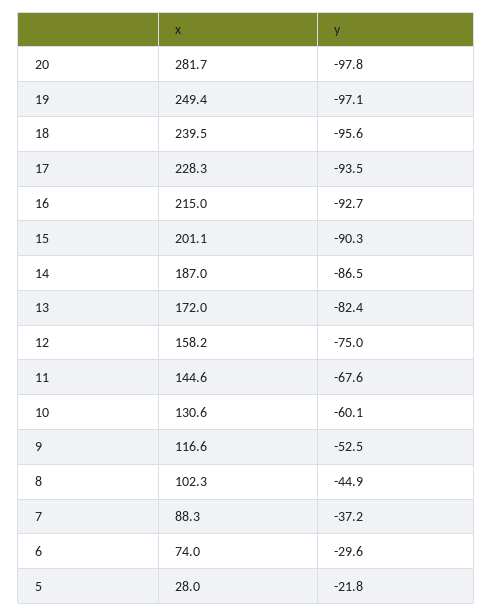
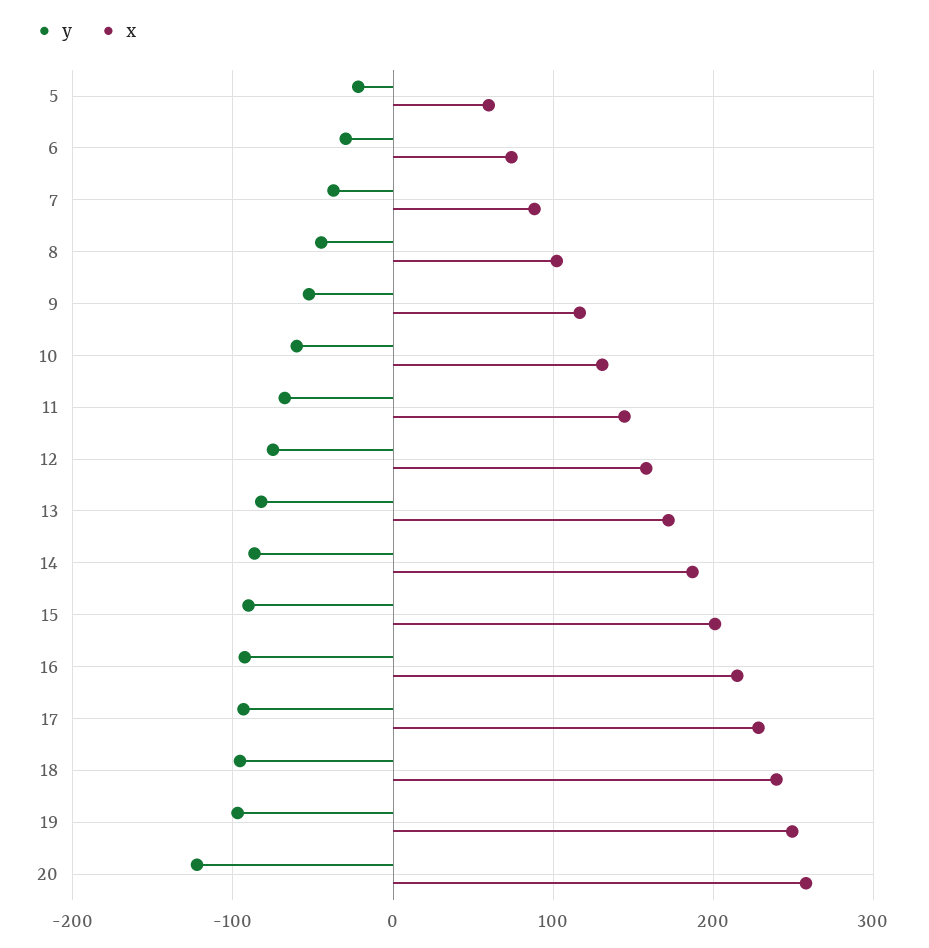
  {
    "x": {
-     "20": 281.7,
+     "20": 260,
      "19": 249.4,
      "18": 239.5,
      "17": 228.3,
      "16": 215,
      "15": 201.1,
      "14": 187,
      "13": 172,
      "12": 158.2,
      "11": 144.6,
      "10": 130.6,
      "9": 116.6,
      "8": 102.3,
      "7": 88.3,
      "6": 74,
-     "5": 28
+     "5": 60
    },
    "y": {
-     "20": -97.8,
+     "20": -120,
      "19": -97.1,
      "18": -95.6,
      "17": -93.5,
      "16": -92.7,
      "15": -90.3,
      "14": -86.5,
      "13": -82.4,
      "12": -75,
      "11": -67.6,
      "10": -60.1,
      "9": -52.5,
      "8": -44.9,
      "7": -37.2,
      "6": -29.6,
      "5": -21.8
    }
  }

